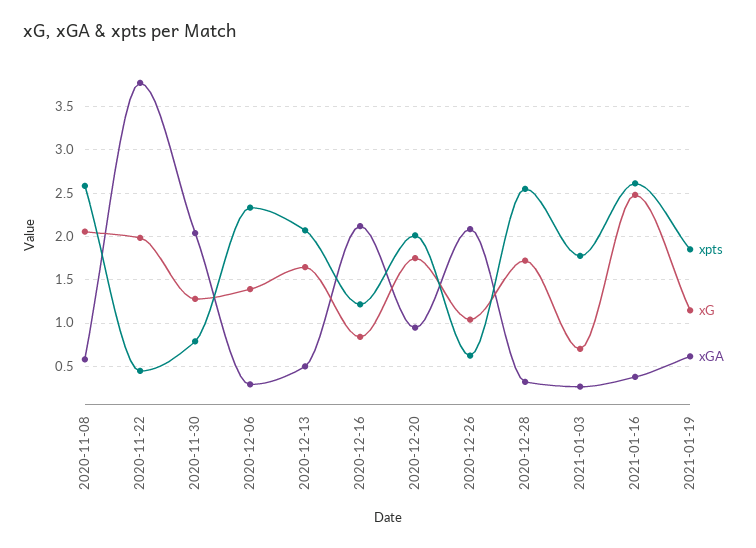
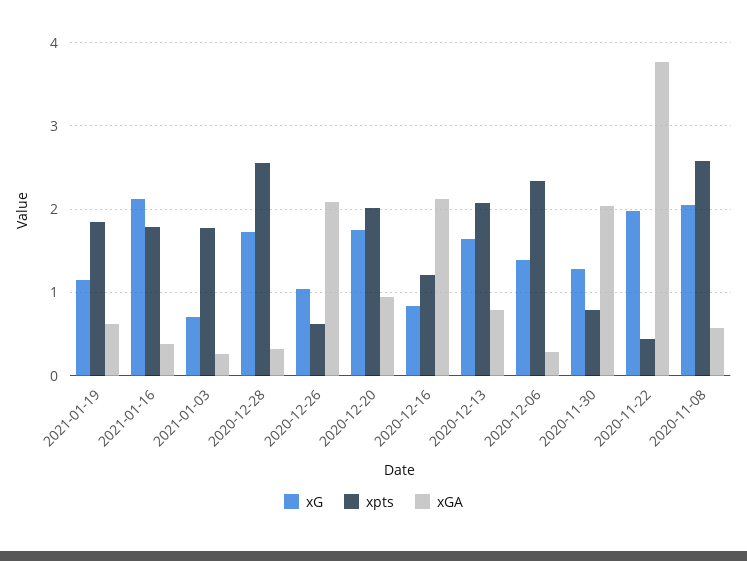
  {
    "xpts": {
      "2020-11-08": 2.6,
      "2020-11-22": 0.4,
      "2020-11-30": 0.8,
      "2020-12-06": 2.3,
      "2020-12-13": 2.1,
      "2020-12-16": 1.2,
      "2020-12-20": 2,
      "2020-12-26": 0.6,
      "2020-12-28": 2.6,
      "2021-01-03": 1.8,
-     "2021-01-16": 2.6,
+     "2021-01-16": 1.8,
      "2021-01-19": 1.9
    },
    "xG": {
      "2020-11-08": 2.1,
      "2020-11-22": 2,
      "2020-11-30": 1.3,
      "2020-12-06": 1.4,
      "2020-12-13": 1.6,
      "2020-12-16": 0.8,
      "2020-12-20": 1.7,
      "2020-12-26": 1,
      "2020-12-28": 1.7,
      "2021-01-03": 0.7,
-     "2021-01-16": 2.5,
+     "2021-01-16": 2.1,
      "2021-01-19": 1.1
    },
    "xGA": {
      "2020-11-08": 0.6,
      "2020-11-22": 3.8,
      "2020-11-30": 2,
      "2020-12-06": 0.3,
-     "2020-12-13": 0.5,
+     "2020-12-13": 0.8,
      "2020-12-16": 2.1,
      "2020-12-20": 0.9,
      "2020-12-26": 2.1,
      "2020-12-28": 0.3,
      "2021-01-03": 0.3,
      "2021-01-16": 0.4,
      "2021-01-19": 0.6
    }
  }

